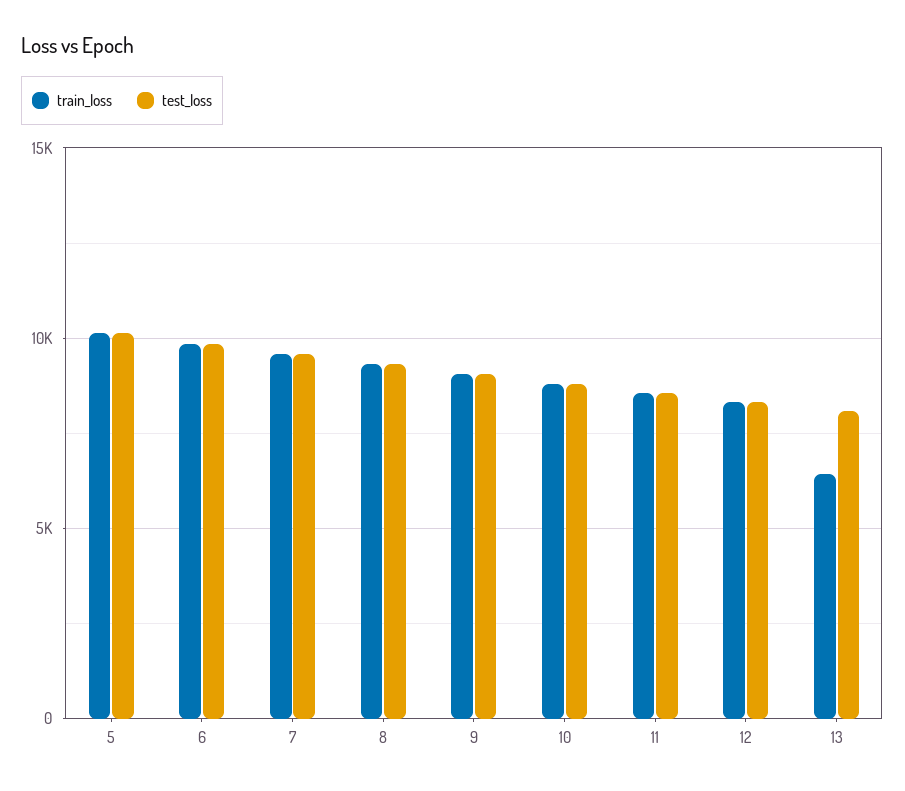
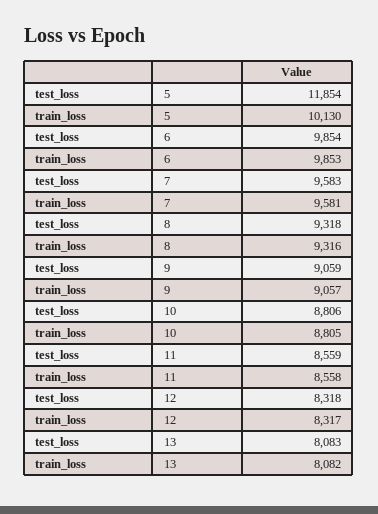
  {
    "train_loss": {
      "5": 10130,
      "6": 9853,
      "7": 9581,
      "8": 9316,
      "9": 9057,
      "10": 8805,
      "11": 8558,
      "12": 8317,
-     "13": 6500
+     "13": 8082
    },
    "test_loss": {
-     "5": 10000,
+     "5": 11854,
      "6": 9854,
      "7": 9583,
      "8": 9318,
      "9": 9059,
      "10": 8806,
      "11": 8559,
      "12": 8318,
      "13": 8083
    }
  }

